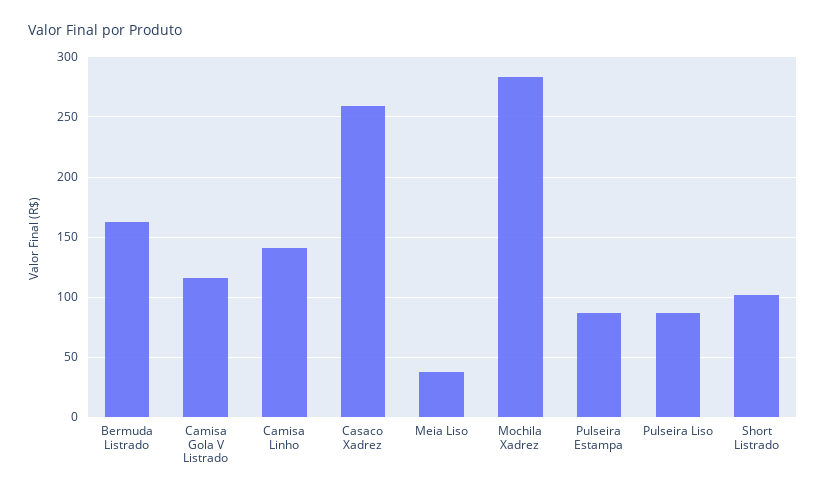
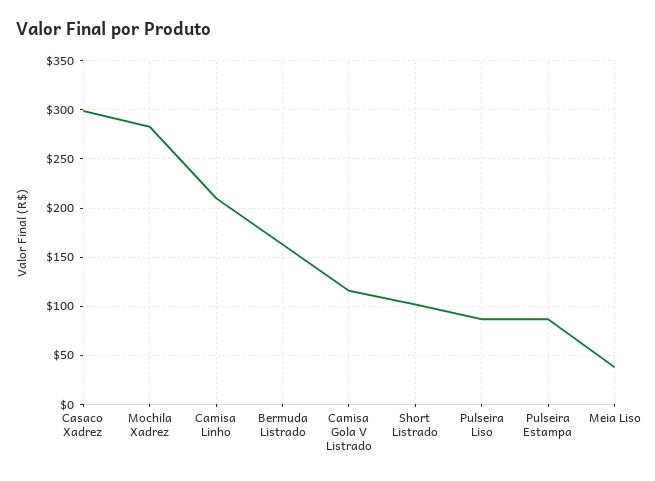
  {
    "Bermuda Listrado": 165,
    "Camisa Gola V Listrado": 115,
-   "Camisa Linho": 140,
+   "Camisa Linho": 210,
-   "Casaco Xadrez": 260,
+   "Casaco Xadrez": 300,
    "Meia Liso": 40,
    "Mochila Xadrez": 285,
    "Pulseira Estampa": 85,
    "Pulseira Liso": 85,
    "Short Listrado": 100
  }

